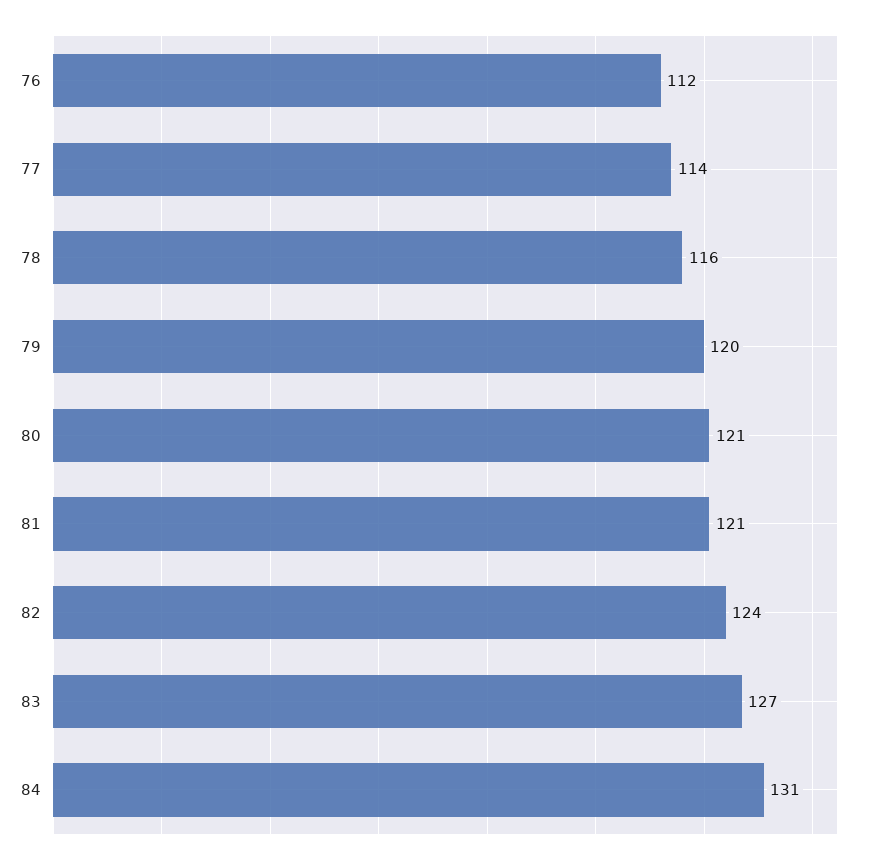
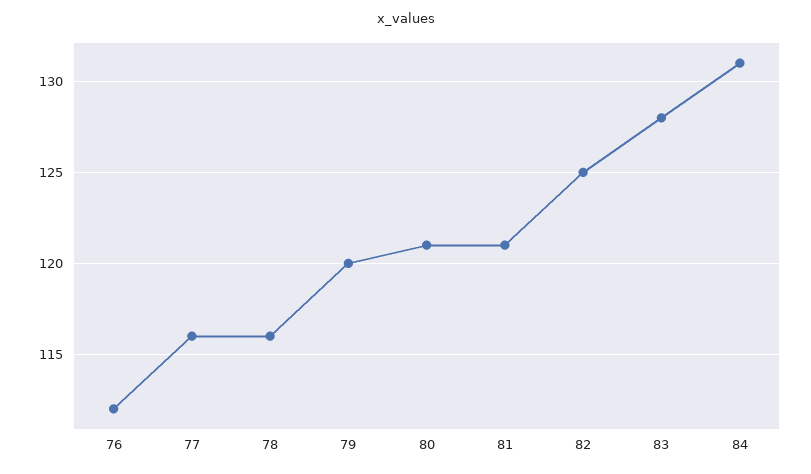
  {
    "76": 112,
-   "77": 114,
+   "77": 116,
    "78": 116,
    "79": 120,
    "80": 121,
    "81": 121,
-   "82": 124,
+   "82": 125,
-   "83": 127,
+   "83": 128,
    "84": 131
  }

